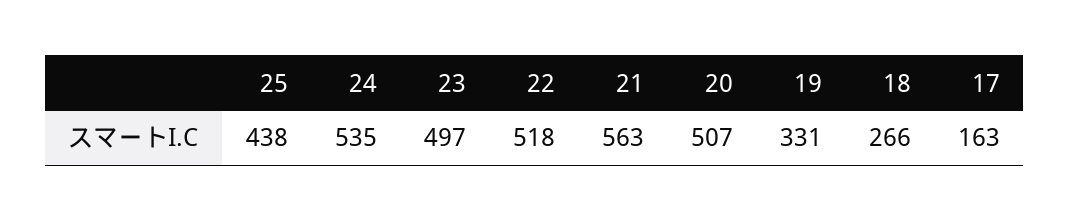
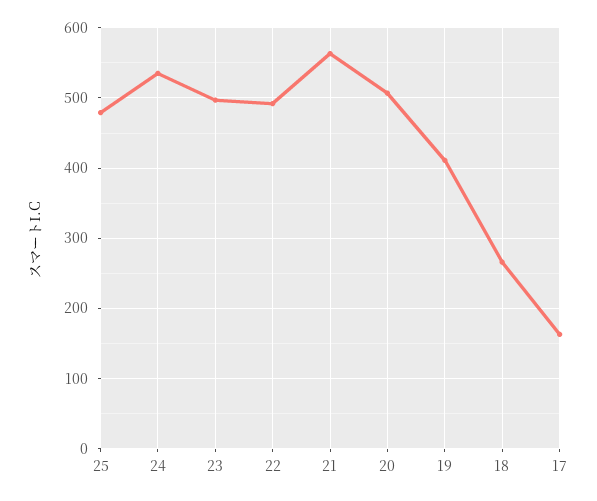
  {
-   "25": 438,
+   "25": 480,
    "24": 535,
    "23": 497,
-   "22": 518,
+   "22": 490,
    "21": 563,
    "20": 507,
-   "19": 331,
+   "19": 410,
    "18": 266,
    "17": 163
  }

